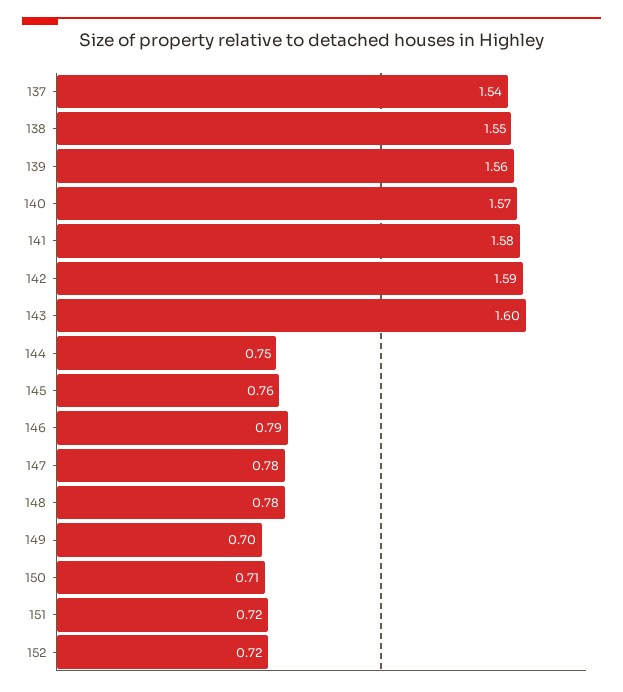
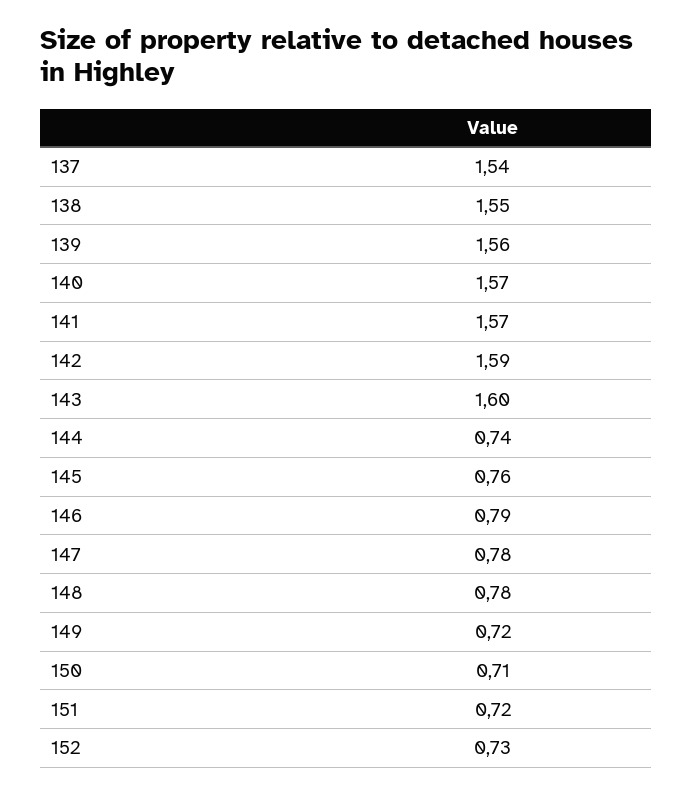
  {
    "137": 1.54,
    "138": 1.55,
    "139": 1.56,
    "140": 1.57,
-   "141": 1.58,
+   "141": 1.57,
    "142": 1.59,
    "143": 1.6,
-   "144": 0.75,
+   "144": 0.74,
    "145": 0.76,
    "146": 0.79,
    "147": 0.78,
    "148": 0.78,
-   "149": 0.7,
+   "149": 0.72,
    "150": 0.71,
    "151": 0.72,
-   "152": 0.72
+   "152": 0.73
  }

